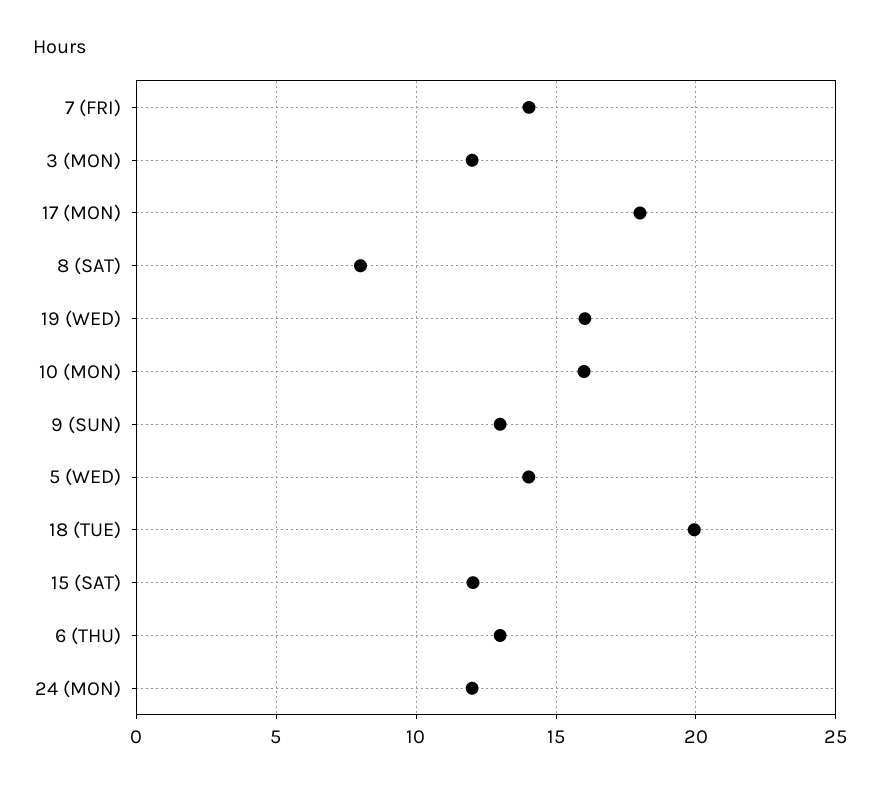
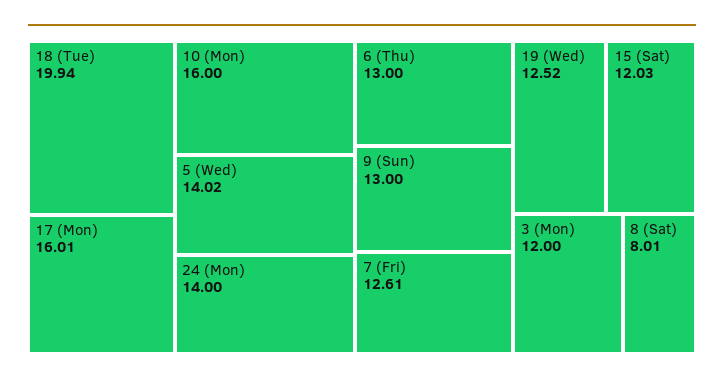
  {
-   "7 (FRI)": 14,
+   "7 (FRI)": 12.61,
    "3 (MON)": 12,
-   "17 (MON)": 18,
+   "17 (MON)": 16.01,
    "8 (SAT)": 8.01,
-   "19 (WED)": 16,
+   "19 (WED)": 12.52,
    "10 (MON)": 16,
    "9 (SUN)": 13,
    "5 (WED)": 14.02,
    "18 (TUE)": 19.94,
    "15 (SAT)": 12.03,
    "6 (THU)": 13,
-   "24 (MON)": 12
+   "24 (MON)": 14
  }

